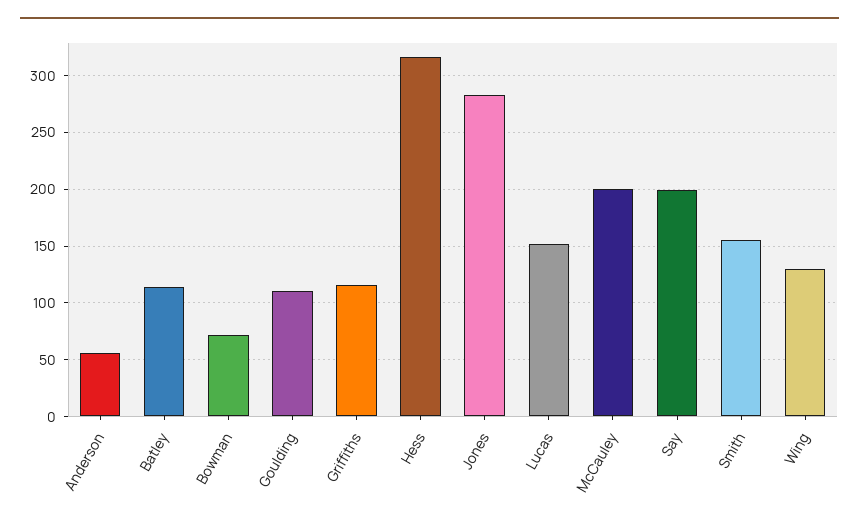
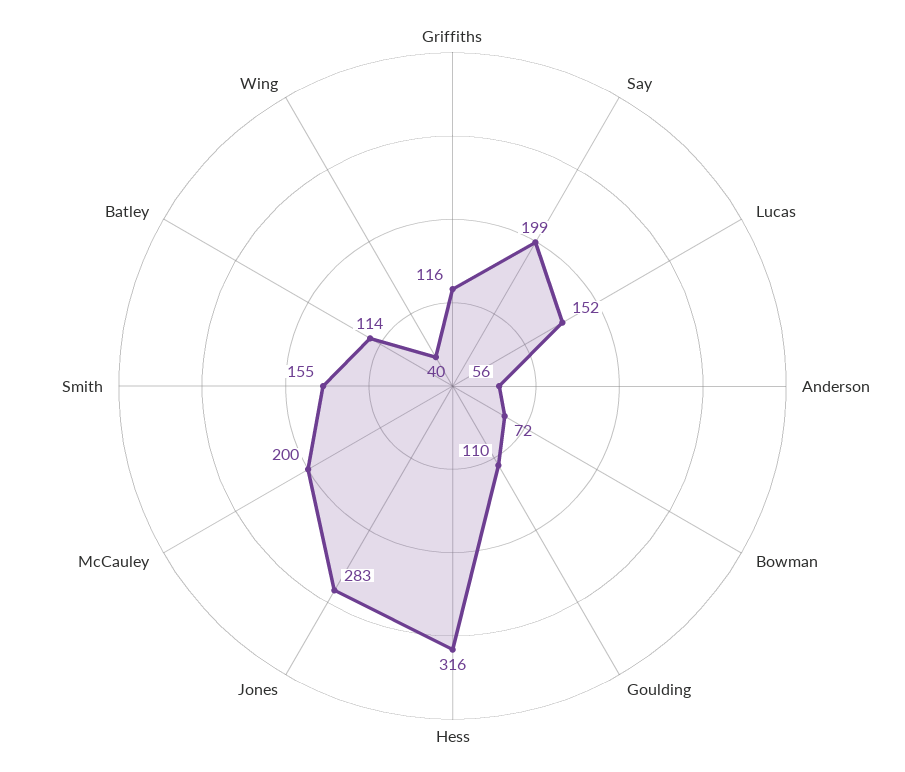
  {
    "Anderson": 56,
    "Batley": 114,
    "Bowman": 72,
    "Goulding": 110,
    "Griffiths": 116,
    "Hess": 316,
    "Jones": 283,
    "Lucas": 152,
    "McCauley": 200,
    "Say": 199,
    "Smith": 155,
-   "Wing": 130
+   "Wing": 40
  }

